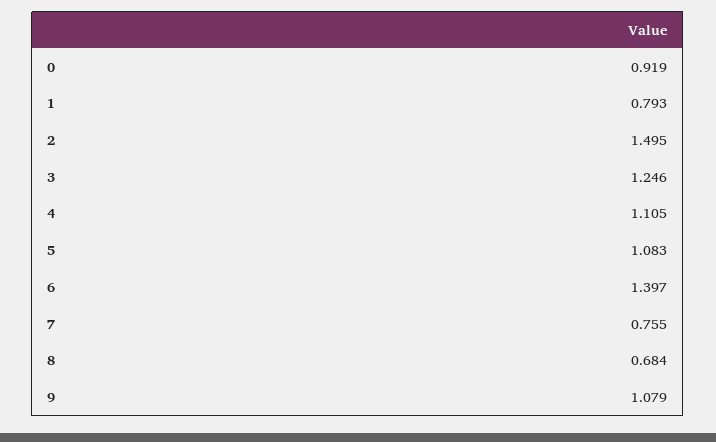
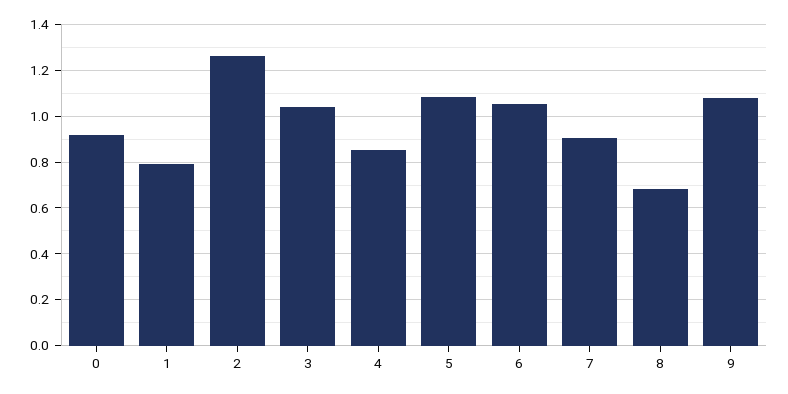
  {
    "0": 0.919,
    "1": 0.793,
-   "2": 1.495,
+   "2": 1.25,
-   "3": 1.246,
+   "3": 1.05,
-   "4": 1.105,
+   "4": 0.85,
    "5": 1.083,
-   "6": 1.397,
+   "6": 1.05,
-   "7": 0.755,
+   "7": 0.9,
    "8": 0.684,
    "9": 1.079
  }

